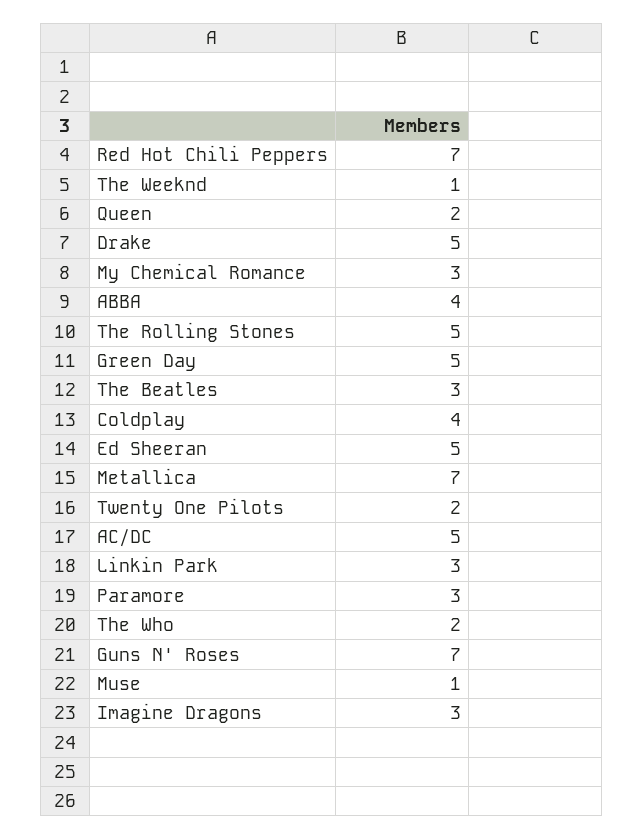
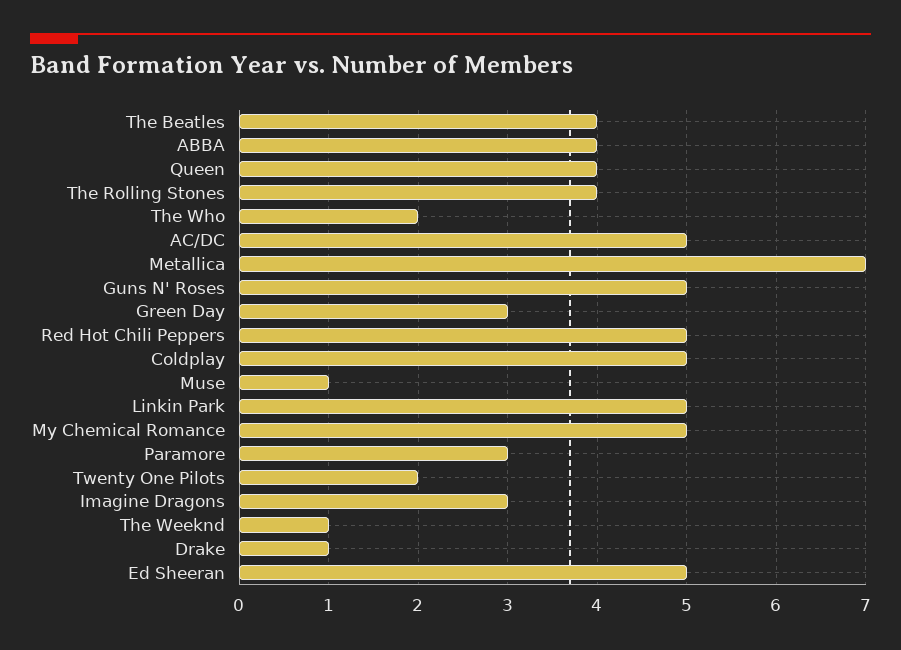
  {
-   "Red Hot Chili Peppers": 7,
+   "Red Hot Chili Peppers": 5,
    "The Weeknd": 1,
-   "Queen": 2,
+   "Queen": 4,
-   "Drake": 5,
+   "Drake": 1,
-   "My Chemical Romance": 3,
+   "My Chemical Romance": 5,
    "ABBA": 4,
-   "The Rolling Stones": 5,
+   "The Rolling Stones": 4,
-   "Green Day": 5,
+   "Green Day": 3,
-   "The Beatles": 3,
+   "The Beatles": 4,
-   "Coldplay": 4,
+   "Coldplay": 5,
    "Ed Sheeran": 5,
    "Metallica": 7,
    "Twenty One Pilots": 2,
    "AC/DC": 5,
-   "Linkin Park": 3,
+   "Linkin Park": 5,
    "Paramore": 3,
    "The Who": 2,
-   "Guns N' Roses": 7,
+   "Guns N' Roses": 5,
    "Muse": 1,
    "Imagine Dragons": 3
  }

